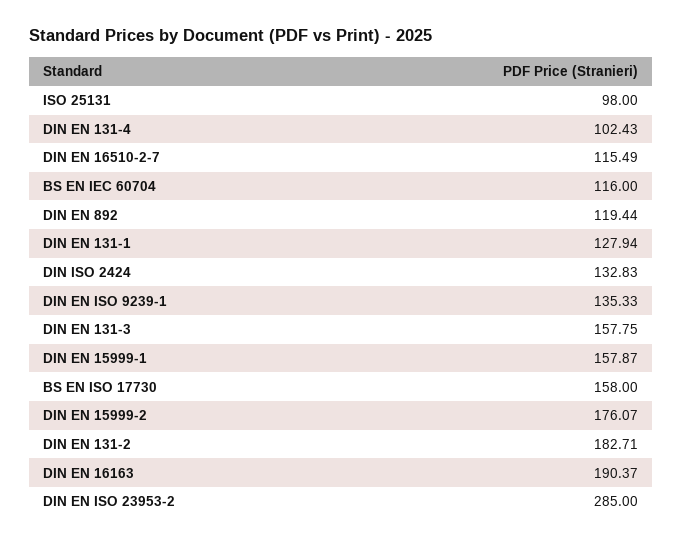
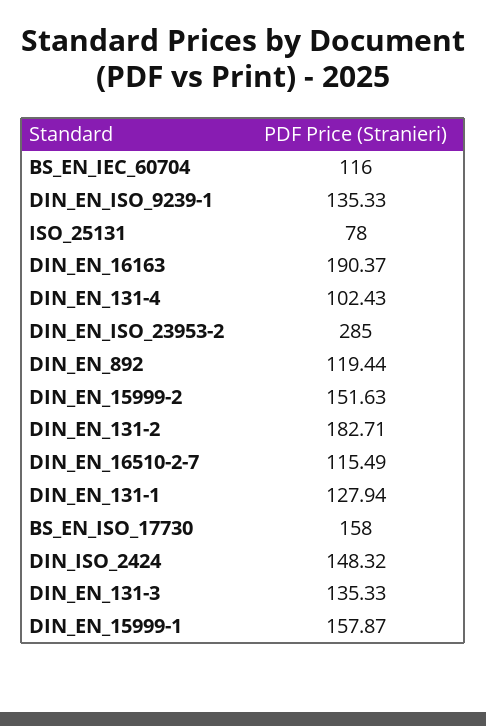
  {
-   "ISO 25131": 98,
+   "ISO 25131": 78,
    "DIN EN 131-4": 102.43,
    "DIN EN 16510-2-7": 115.49,
    "BS EN IEC 60704": 116,
    "DIN EN 892": 119.44,
    "DIN EN 131-1": 127.94,
-   "DIN ISO 2424": 132.83,
+   "DIN ISO 2424": 148.32,
    "DIN EN ISO 9239-1": 135.33,
-   "DIN EN 131-3": 157.75,
+   "DIN EN 131-3": 135.33,
    "DIN EN 15999-1": 157.87,
    "BS EN ISO 17730": 158,
-   "DIN EN 15999-2": 176.07,
+   "DIN EN 15999-2": 151.63,
    "DIN EN 131-2": 182.71,
    "DIN EN 16163": 190.37,
    "DIN EN ISO 23953-2": 285
  }

